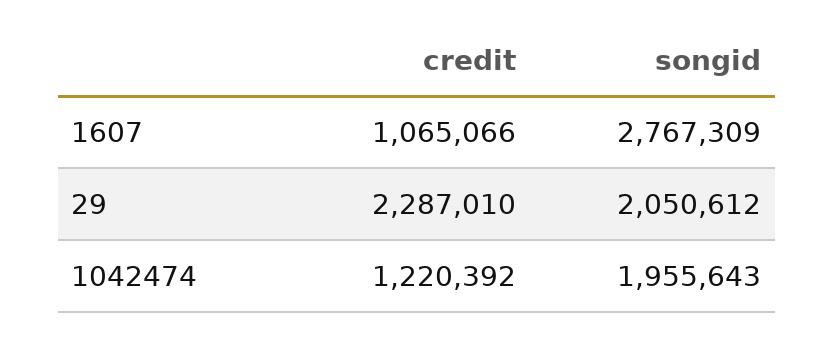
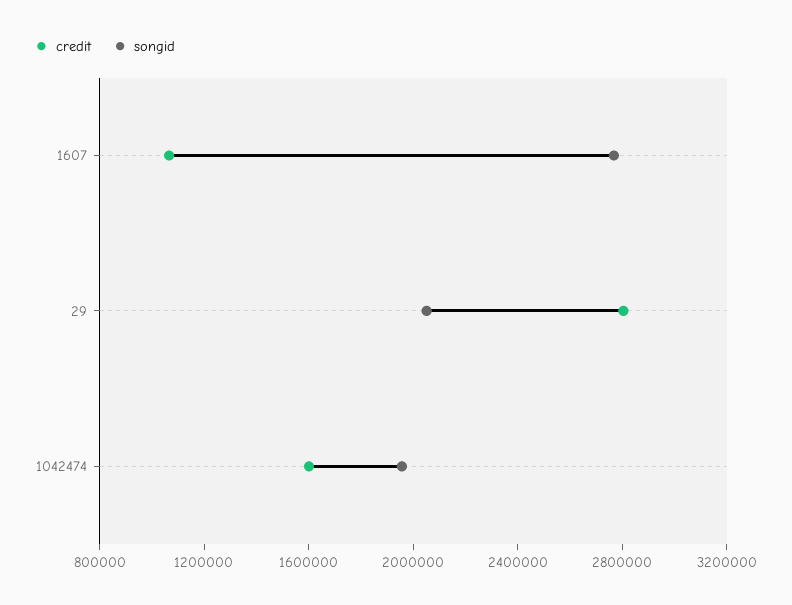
  {
    "credit": {
      "1607": 1065066,
-     "29": 2287010,
+     "29": 2800000,
-     "1042474": 1220392
+     "1042474": 1600000
    },
    "songid": {
      "1607": 2767309,
      "29": 2050612,
      "1042474": 1955643
    }
  }

